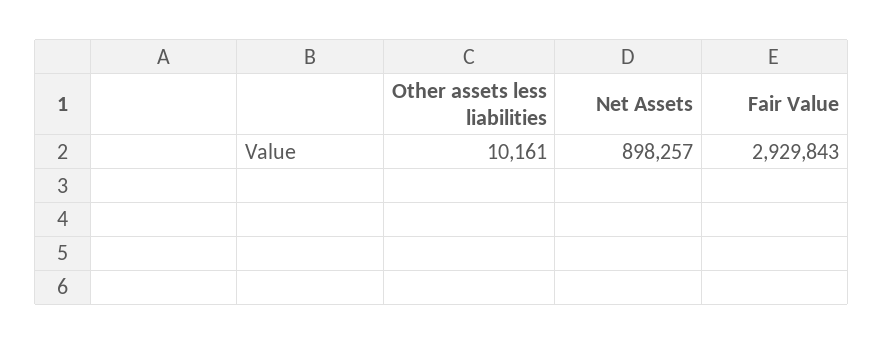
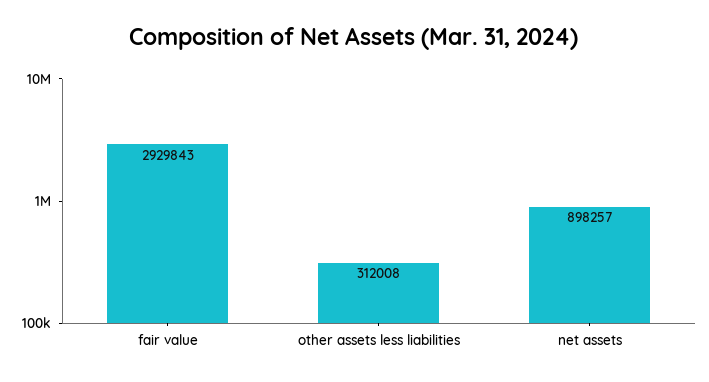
  {
-   "Other assets less liabilities": 10161,
+   "Other assets less liabilities": 312008,
    "Net Assets": 898257,
    "Fair Value": 2929843
  }

